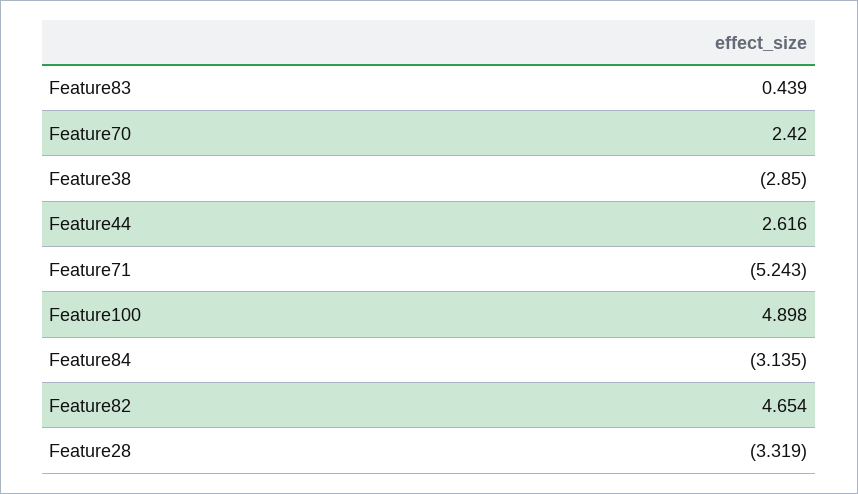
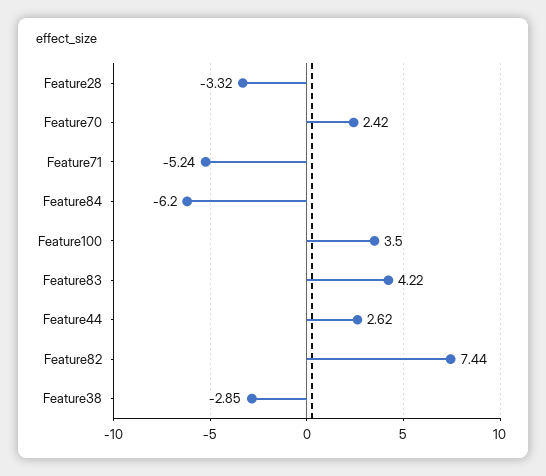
  {
-   "Feature83": 0.439,
+   "Feature83": 4.22,
    "Feature70": 2.42,
    "Feature38": -2.85,
    "Feature44": 2.616,
    "Feature71": -5.243,
-   "Feature100": 4.898,
+   "Feature100": 3.5,
-   "Feature84": -3.135,
+   "Feature84": -6.2,
-   "Feature82": 4.654,
+   "Feature82": 7.44,
    "Feature28": -3.319
  }

